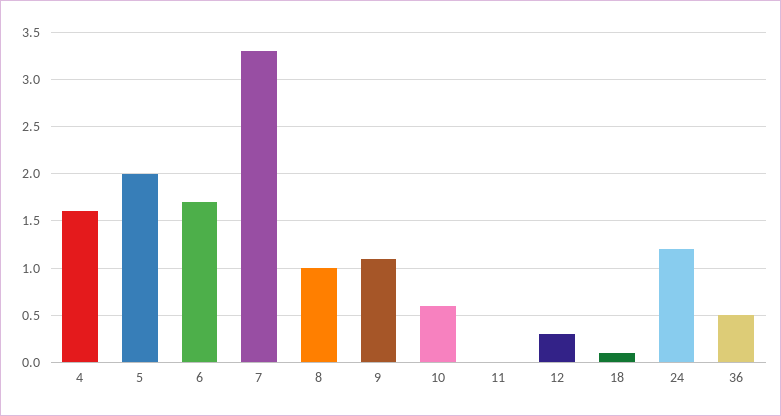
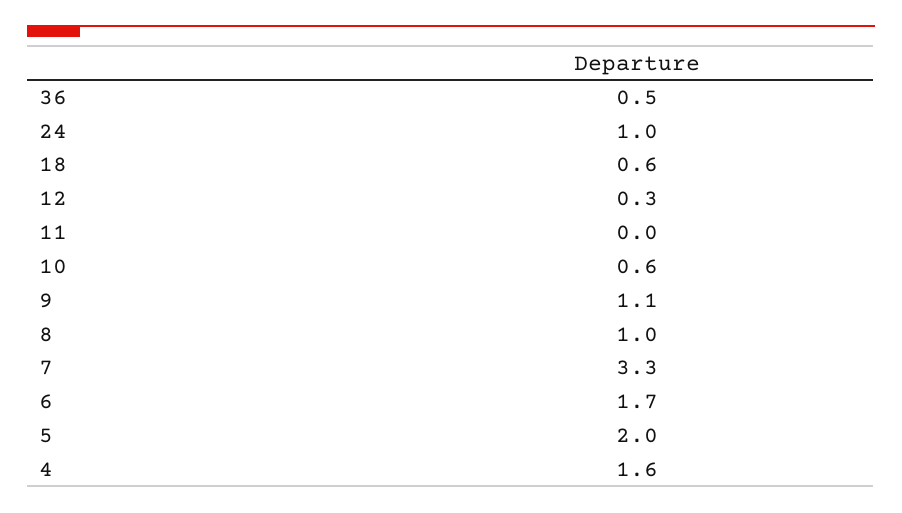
  {
    "4": 1.6,
    "5": 2,
    "6": 1.7,
    "7": 3.3,
    "8": 1,
    "9": 1.1,
    "10": 0.6,
    "11": 0,
    "12": 0.3,
-   "18": 0.1,
+   "18": 0.6,
-   "24": 1.2,
+   "24": 1,
    "36": 0.5
  }

